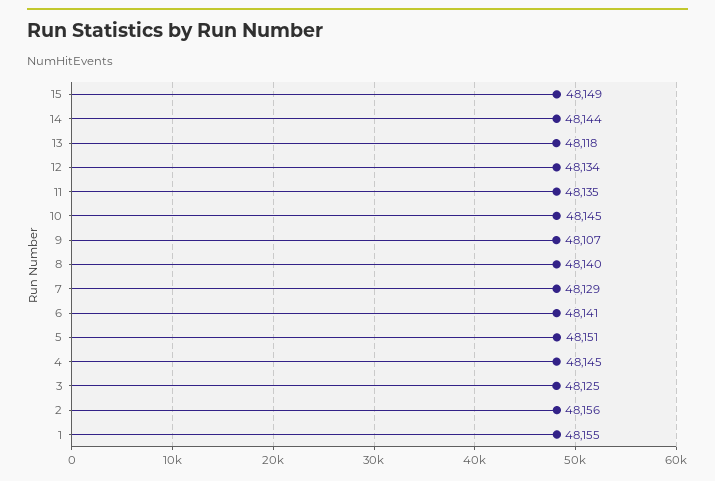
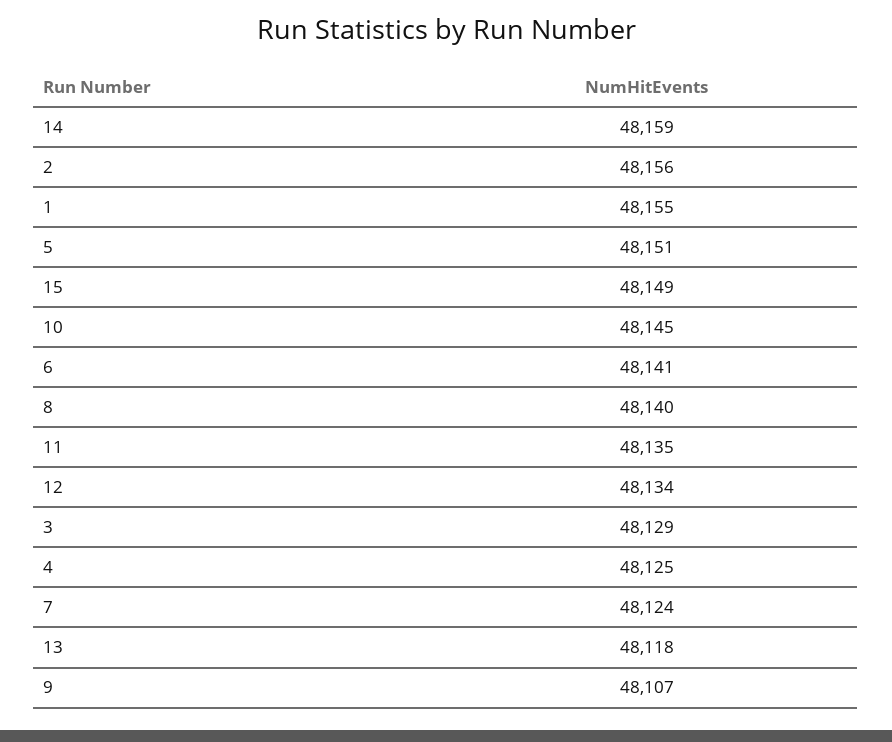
  {
    "15": 48149,
-   "14": 48144,
+   "14": 48159,
    "13": 48118,
    "12": 48134,
    "11": 48135,
    "10": 48145,
    "9": 48107,
    "8": 48140,
-   "7": 48129,
+   "7": 48124,
    "6": 48141,
    "5": 48151,
-   "4": 48145,
+   "4": 48125,
-   "3": 48125,
+   "3": 48129,
    "2": 48156,
    "1": 48155
  }

